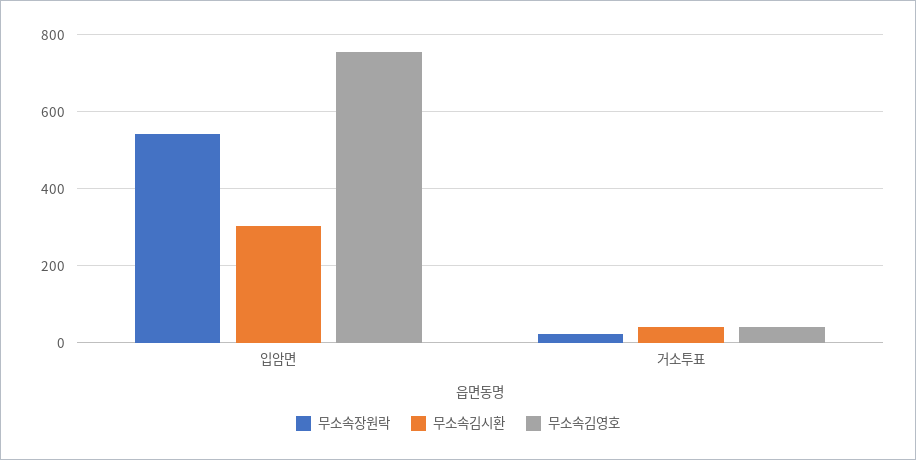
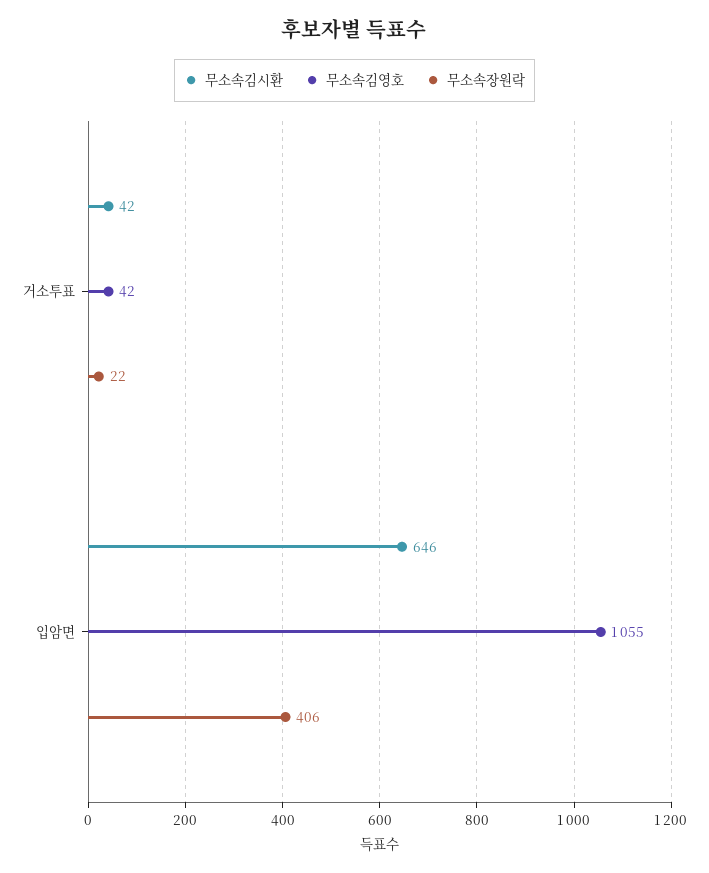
  {
    "무소속장원락": {
-     "입암면": 540,
+     "입암면": 406,
      "거소투표": 22
    },
    "무소속김시환": {
-     "입암면": 300,
+     "입암면": 646,
      "거소투표": 42
    },
    "무소속김영호": {
-     "입암면": 760,
+     "입암면": 1055,
      "거소투표": 42
    }
  }

